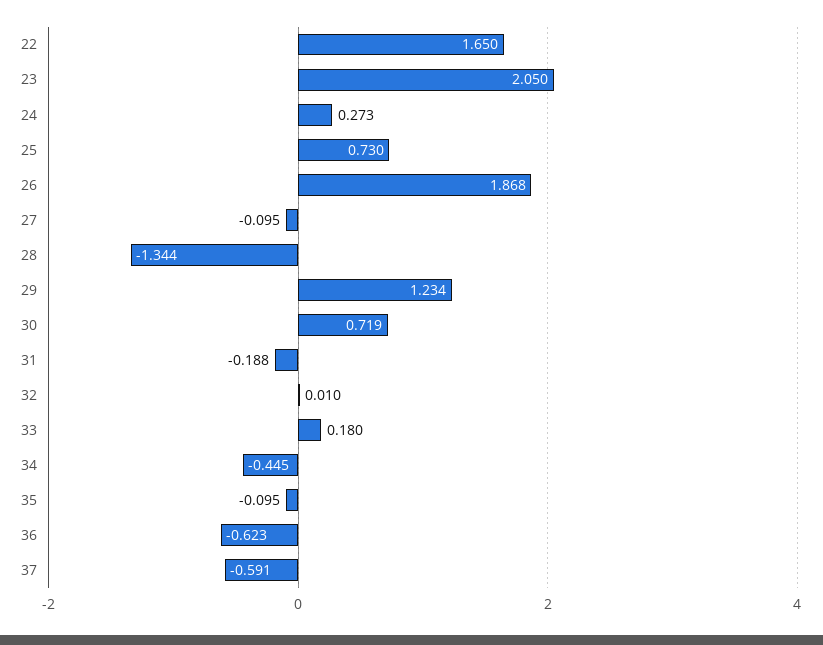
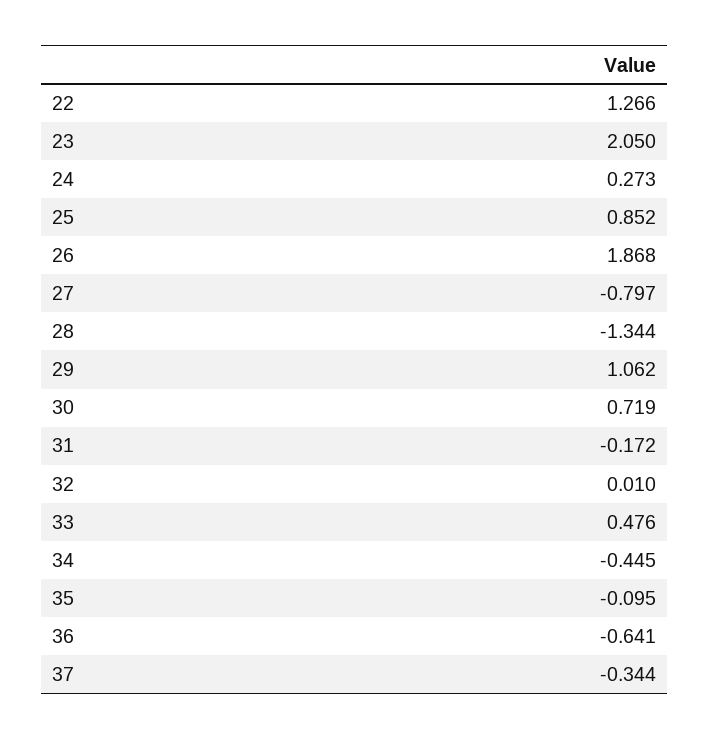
  {
-   "22": 1.65,
+   "22": 1.266,
    "23": 2.05,
    "24": 0.273,
-   "25": 0.73,
+   "25": 0.852,
    "26": 1.868,
-   "27": -0.095,
+   "27": -0.797,
    "28": -1.344,
-   "29": 1.234,
+   "29": 1.062,
    "30": 0.719,
-   "31": -0.188,
+   "31": -0.172,
    "32": 0.01,
-   "33": 0.18,
+   "33": 0.476,
    "34": -0.445,
    "35": -0.095,
-   "36": -0.623,
+   "36": -0.641,
-   "37": -0.591
+   "37": -0.344
  }

